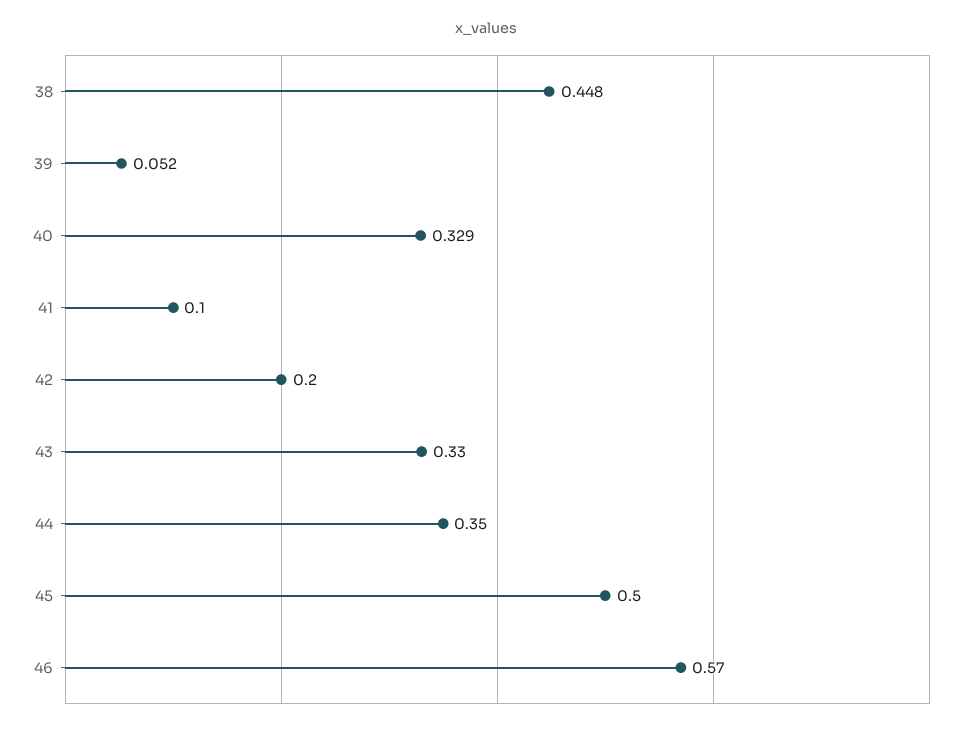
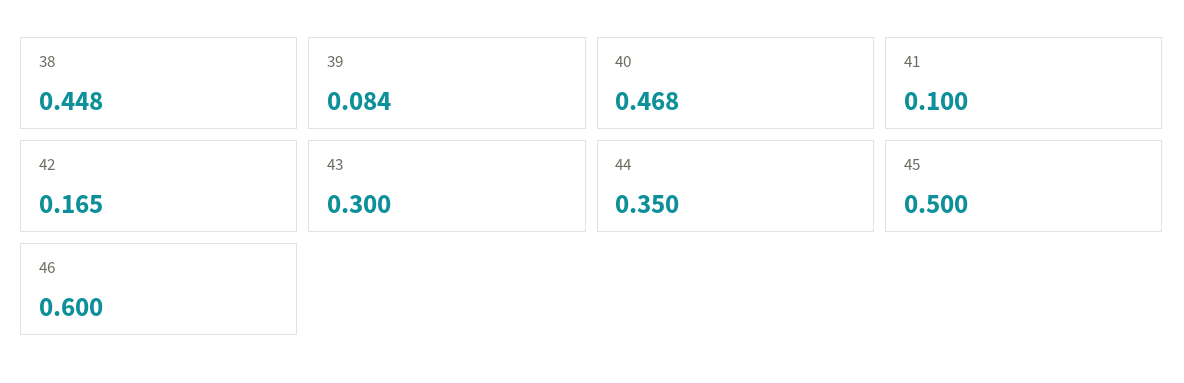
  {
    "38": 0.448,
-   "39": 0.052,
+   "39": 0.084,
-   "40": 0.329,
+   "40": 0.468,
    "41": 0.1,
-   "42": 0.2,
+   "42": 0.165,
-   "43": 0.33,
+   "43": 0.3,
    "44": 0.35,
    "45": 0.5,
-   "46": 0.57
+   "46": 0.6
  }

